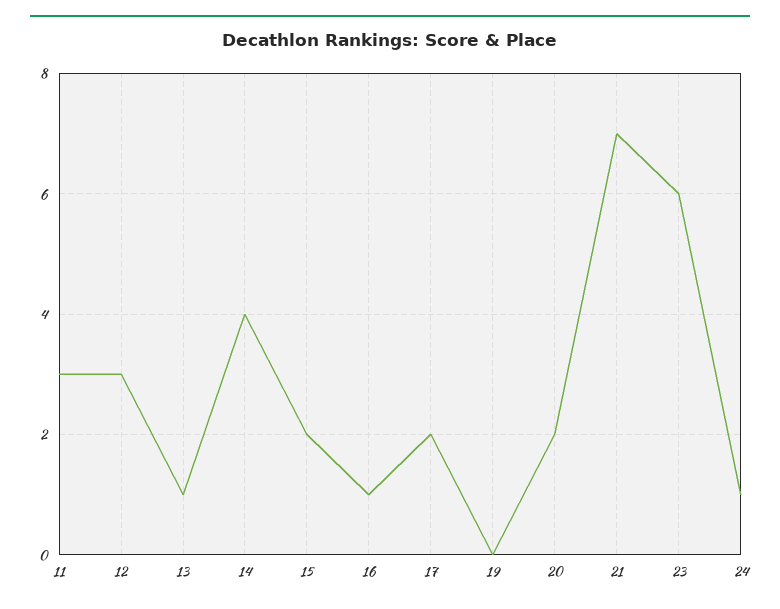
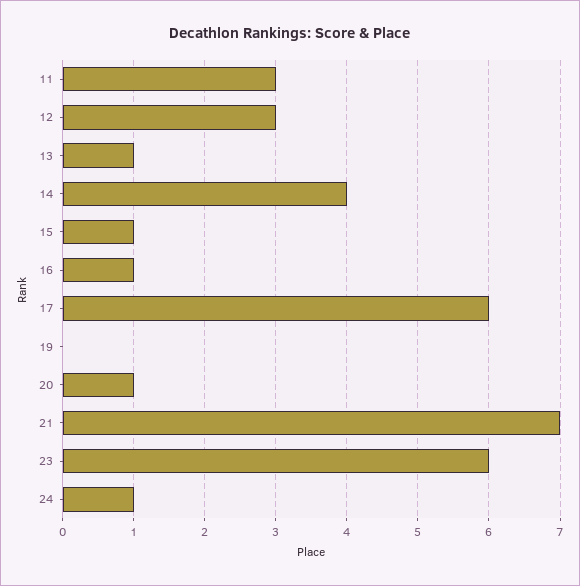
  {
    "11": 3,
    "12": 3,
    "13": 1,
    "14": 4,
-   "15": 2,
+   "15": 1,
    "16": 1,
-   "17": 2,
+   "17": 6,
    "19": 0,
-   "20": 2,
+   "20": 1,
    "21": 7,
    "23": 6,
    "24": 1
  }

